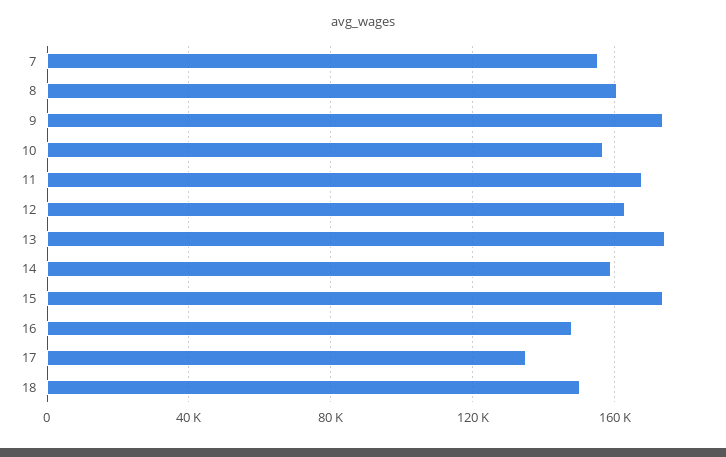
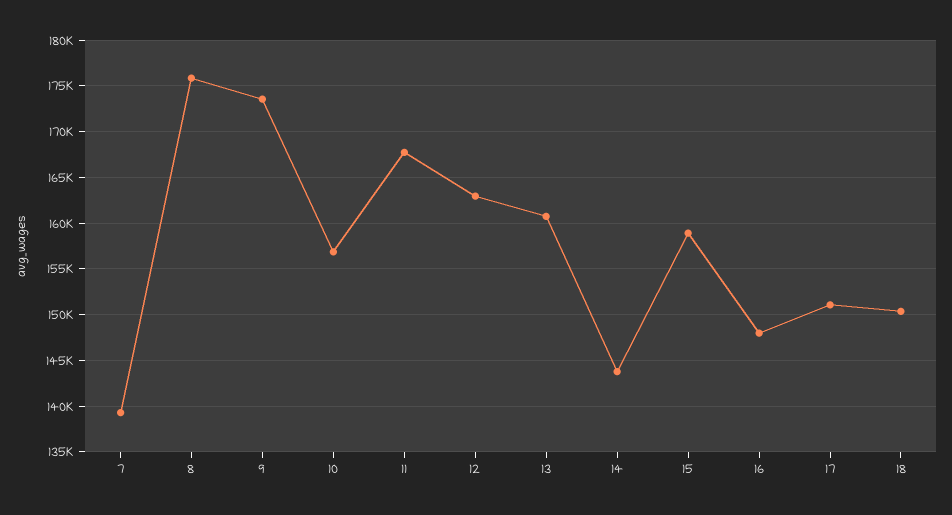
  {
-   "7": 155000,
+   "7": 139000,
-   "8": 160000,
+   "8": 176000,
    "9": 174000,
    "10": 157000,
    "11": 168000,
    "12": 163000,
-   "13": 175000,
+   "13": 161000,
-   "14": 160000,
+   "14": 144000,
-   "15": 175000,
+   "15": 159000,
    "16": 148000,
-   "17": 135000,
+   "17": 151000,
    "18": 150000
  }

